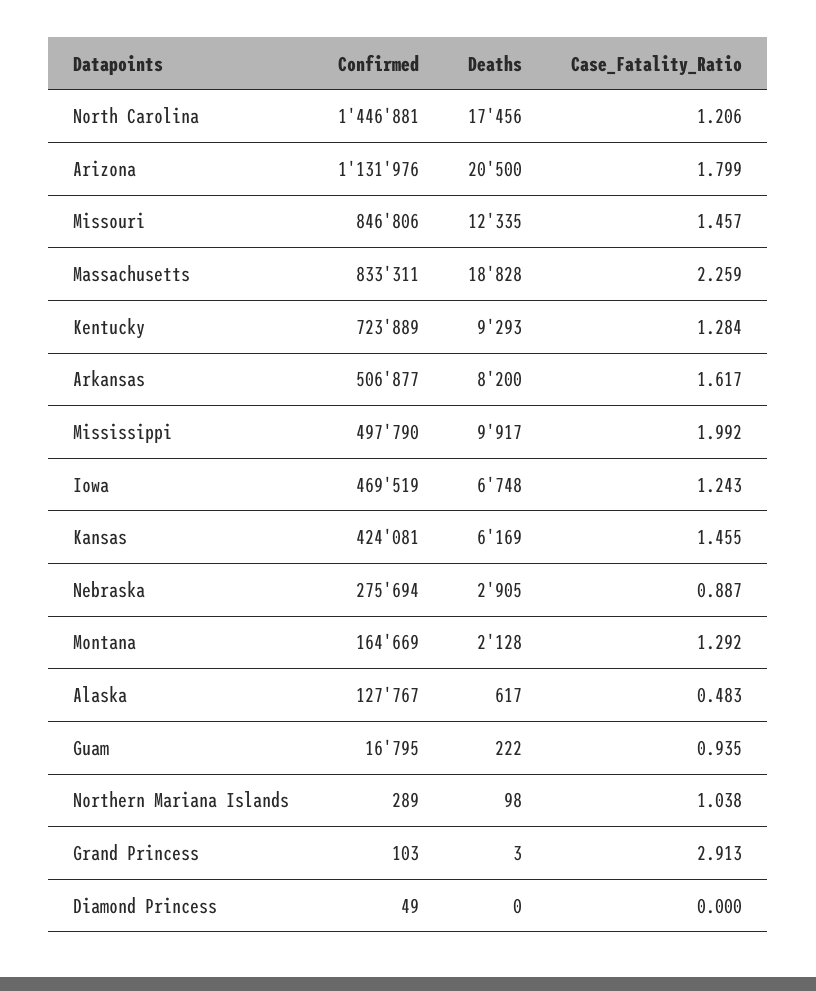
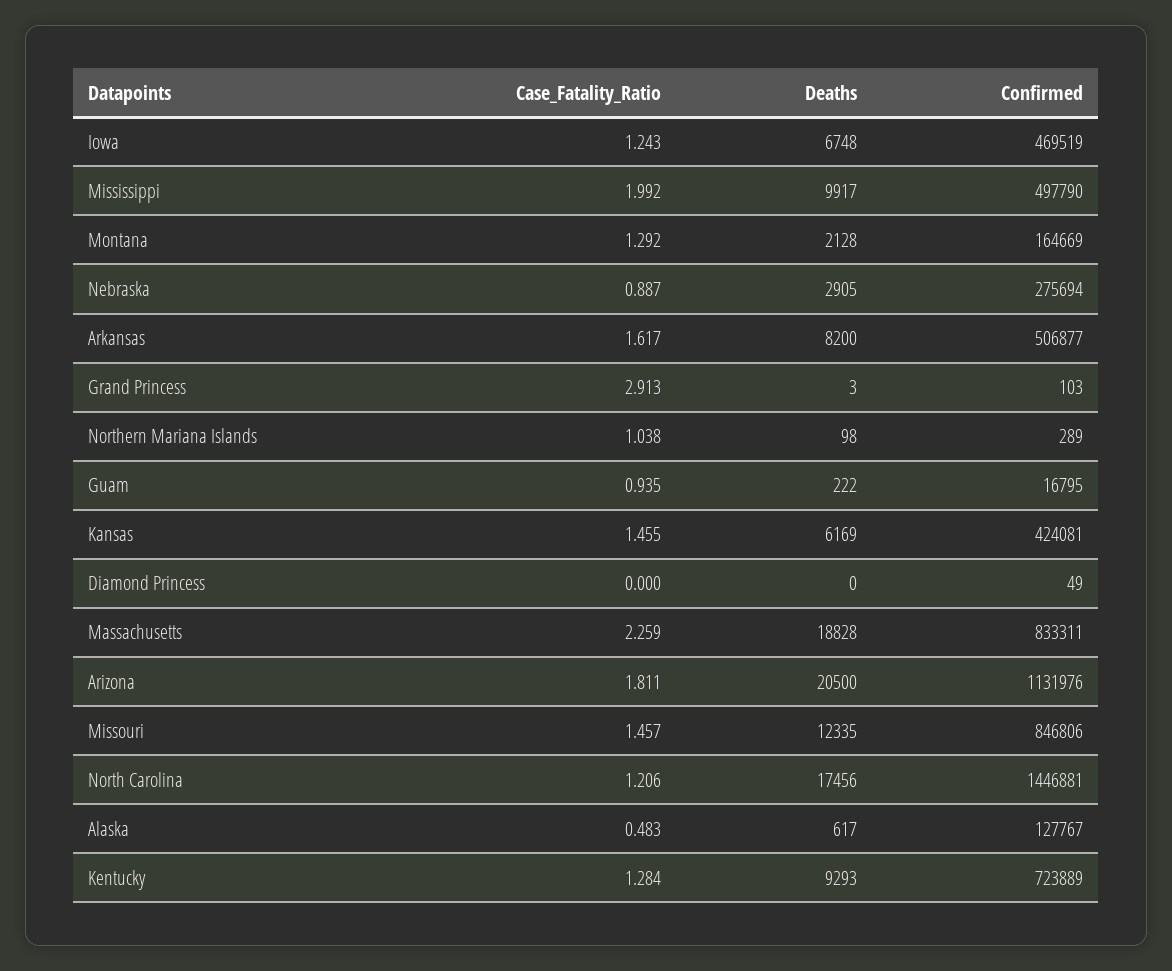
  {
    "Confirmed": {
      "North Carolina": 1446881,
      "Arizona": 1131976,
      "Missouri": 846806,
      "Massachusetts": 833311,
      "Kentucky": 723889,
      "Arkansas": 506877,
      "Mississippi": 497790,
      "Iowa": 469519,
      "Kansas": 424081,
      "Nebraska": 275694,
      "Montana": 164669,
      "Alaska": 127767,
      "Guam": 16795,
      "Northern Mariana Islands": 289,
      "Grand Princess": 103,
      "Diamond Princess": 49
    },
    "Deaths": {
      "North Carolina": 17456,
      "Arizona": 20500,
      "Missouri": 12335,
      "Massachusetts": 18828,
      "Kentucky": 9293,
      "Arkansas": 8200,
      "Mississippi": 9917,
      "Iowa": 6748,
      "Kansas": 6169,
      "Nebraska": 2905,
      "Montana": 2128,
      "Alaska": 617,
      "Guam": 222,
      "Northern Mariana Islands": 98,
      "Grand Princess": 3,
      "Diamond Princess": 0
    },
    "Case_Fatality_Ratio": {
      "North Carolina": 1.206,
-     "Arizona": 1.799,
+     "Arizona": 1.811,
      "Missouri": 1.457,
      "Massachusetts": 2.259,
      "Kentucky": 1.284,
      "Arkansas": 1.617,
      "Mississippi": 1.992,
      "Iowa": 1.243,
      "Kansas": 1.455,
      "Nebraska": 0.887,
      "Montana": 1.292,
      "Alaska": 0.483,
      "Guam": 0.935,
      "Northern Mariana Islands": 1.038,
      "Grand Princess": 2.913,
      "Diamond Princess": 0
    }
  }

